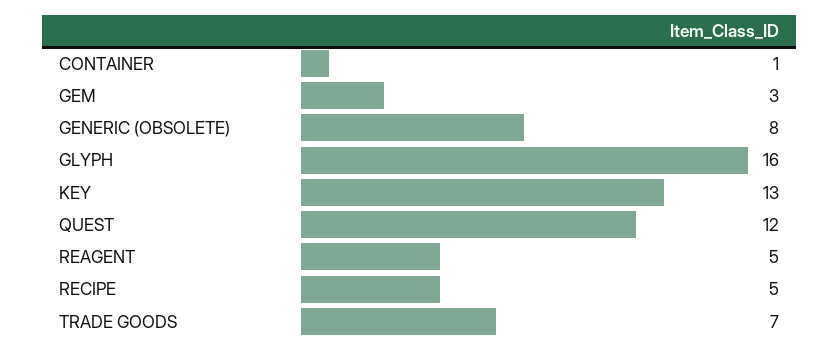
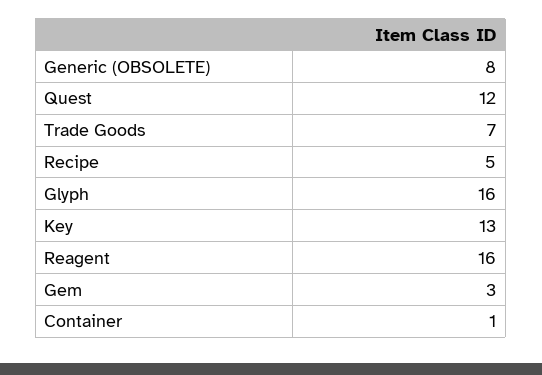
  {
    "CONTAINER": 1,
    "GEM": 3,
    "GENERIC (OBSOLETE)": 8,
    "GLYPH": 16,
    "KEY": 13,
    "QUEST": 12,
-   "REAGENT": 5,
+   "REAGENT": 16,
    "RECIPE": 5,
    "TRADE GOODS": 7
  }

